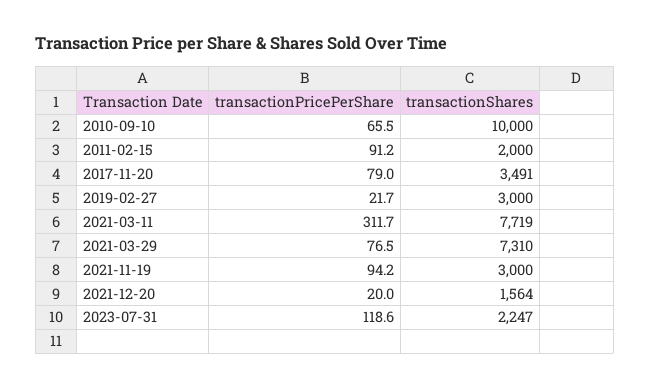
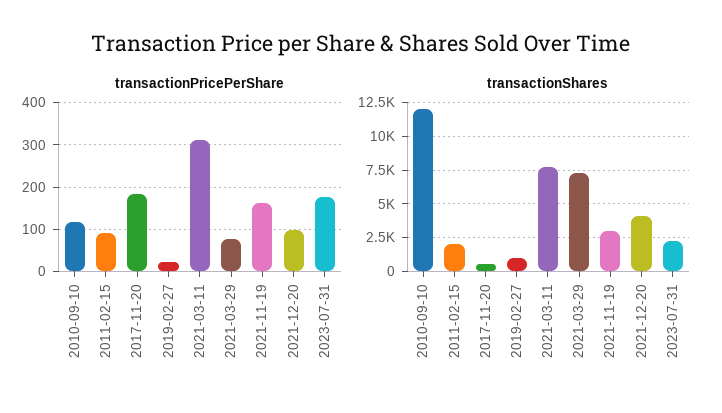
  {
    "transactionPricePerShare": {
-     "2010-09-10": 65.5,
+     "2010-09-10": 120,
      "2011-02-15": 91.2,
-     "2017-11-20": 79,
+     "2017-11-20": 180,
      "2019-02-27": 21.7,
      "2021-03-11": 311.7,
      "2021-03-29": 76.5,
-     "2021-11-19": 94.2,
+     "2021-11-19": 160,
-     "2021-12-20": 20,
+     "2021-12-20": 100,
-     "2023-07-31": 118.6
+     "2023-07-31": 180
    },
    "transactionShares": {
-     "2010-09-10": 10000,
+     "2010-09-10": 12000,
      "2011-02-15": 2000,
-     "2017-11-20": 3491,
+     "2017-11-20": 500,
-     "2019-02-27": 3000,
+     "2019-02-27": 1000,
      "2021-03-11": 7719,
      "2021-03-29": 7310,
      "2021-11-19": 3000,
-     "2021-12-20": 1564,
+     "2021-12-20": 4000,
      "2023-07-31": 2247
    }
  }

